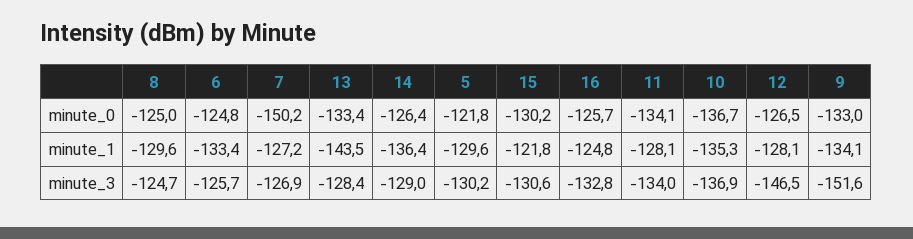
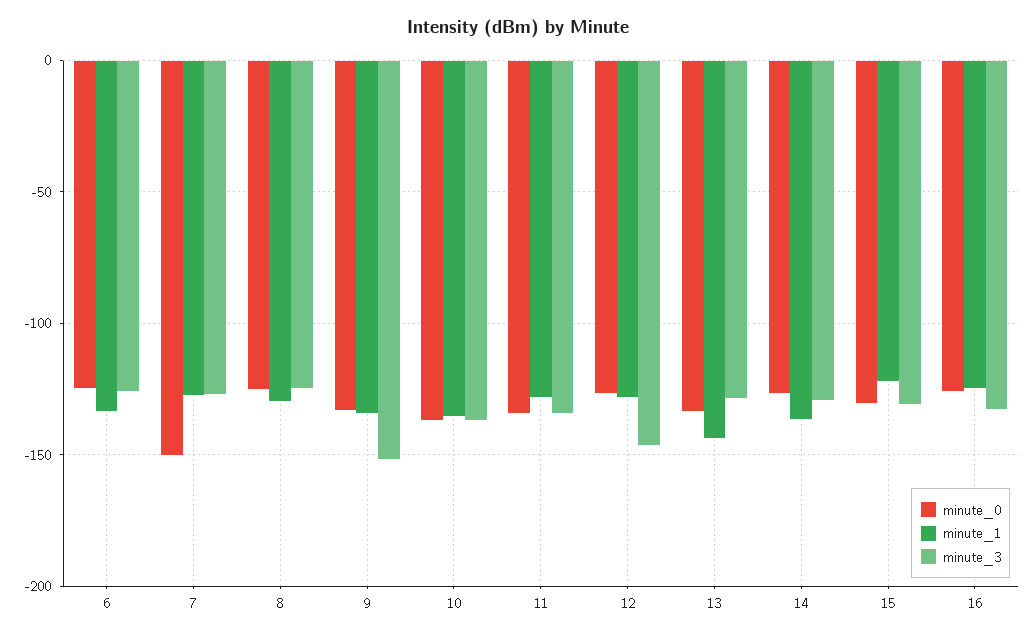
  {
    "minute_0": {
      "8": -125,
      "6": -124.8,
      "7": -150.2,
      "13": -133.4,
      "14": -126.4,
-     "5": -121.8,
      "15": -130.2,
      "16": -125.7,
      "11": -134.1,
      "10": -136.7,
      "12": -126.5,
      "9": -133
    },
    "minute_1": {
      "8": -129.6,
      "6": -133.4,
      "7": -127.2,
      "13": -143.5,
      "14": -136.4,
-     "5": -129.6,
      "15": -121.8,
      "16": -124.8,
      "11": -128.1,
      "10": -135.3,
      "12": -128.1,
      "9": -134.1
    },
    "minute_3": {
      "8": -124.7,
      "6": -125.7,
      "7": -126.9,
      "13": -128.4,
      "14": -129,
-     "5": -130.2,
      "15": -130.6,
      "16": -132.8,
      "11": -134,
      "10": -136.9,
      "12": -146.5,
      "9": -151.6
    }
  }

